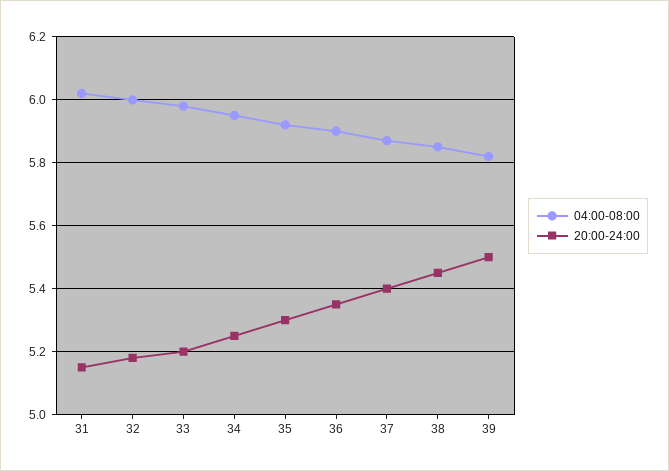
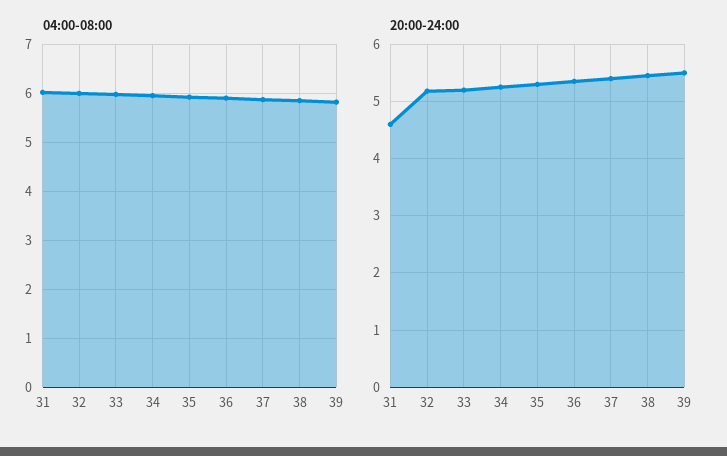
  {
    "04:00-08:00": {
      "31": 6,
      "32": 6,
      "33": 6,
      "34": 5.95,
      "35": 5.9,
      "36": 5.9,
      "37": 5.85,
      "38": 5.85,
      "39": 5.8
    },
    "20:00-24:00": {
-     "31": 5.15,
+     "31": 4.6,
      "32": 5.2,
      "33": 5.2,
      "34": 5.25,
      "35": 5.3,
      "36": 5.35,
      "37": 5.4,
      "38": 5.45,
      "39": 5.5
    }
  }

